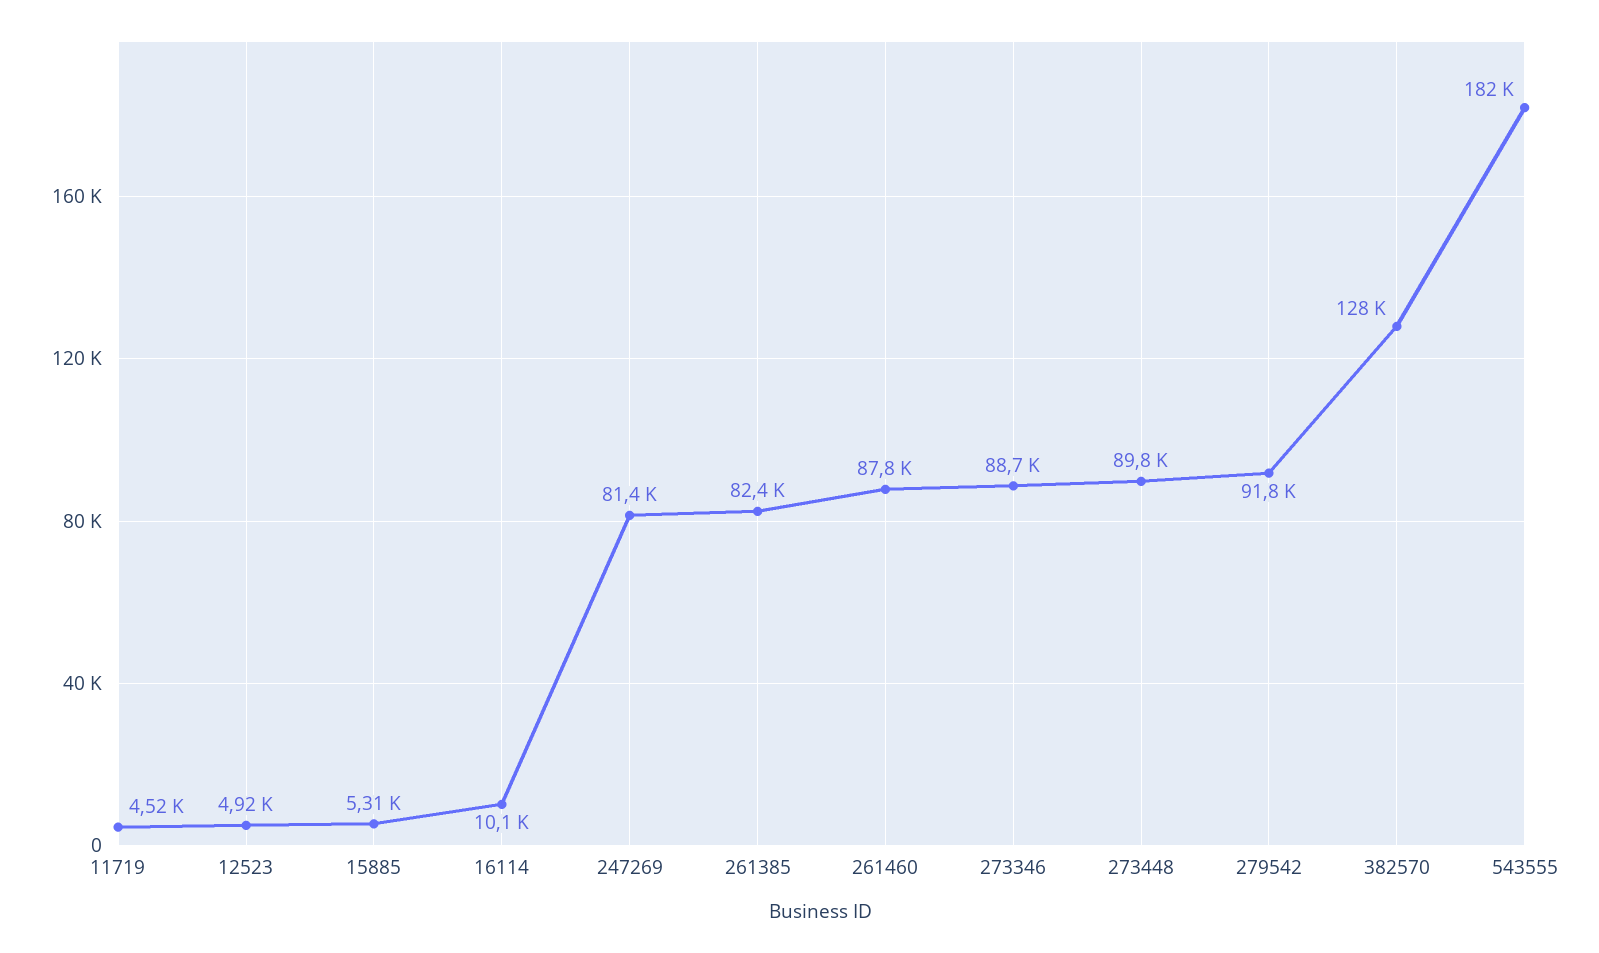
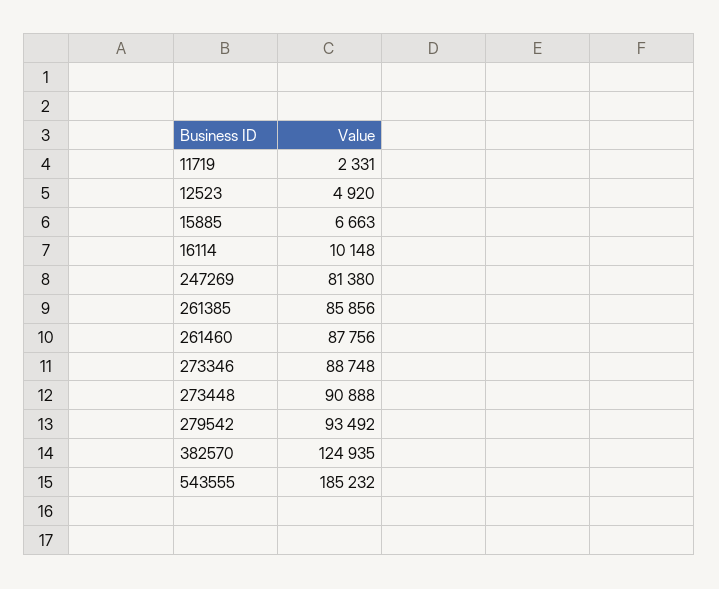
  {
-   "11719": 4520,
+   "11719": 2331,
    "12523": 4920,
-   "15885": 5310,
+   "15885": 6663,
    "16114": 10148,
    "247269": 81380,
-   "261385": 82400,
+   "261385": 85856,
    "261460": 87756,
    "273346": 88748,
-   "273448": 89800,
+   "273448": 90888,
-   "279542": 91800,
+   "279542": 93492,
-   "382570": 128000,
+   "382570": 124935,
-   "543555": 182000
+   "543555": 185232
  }

